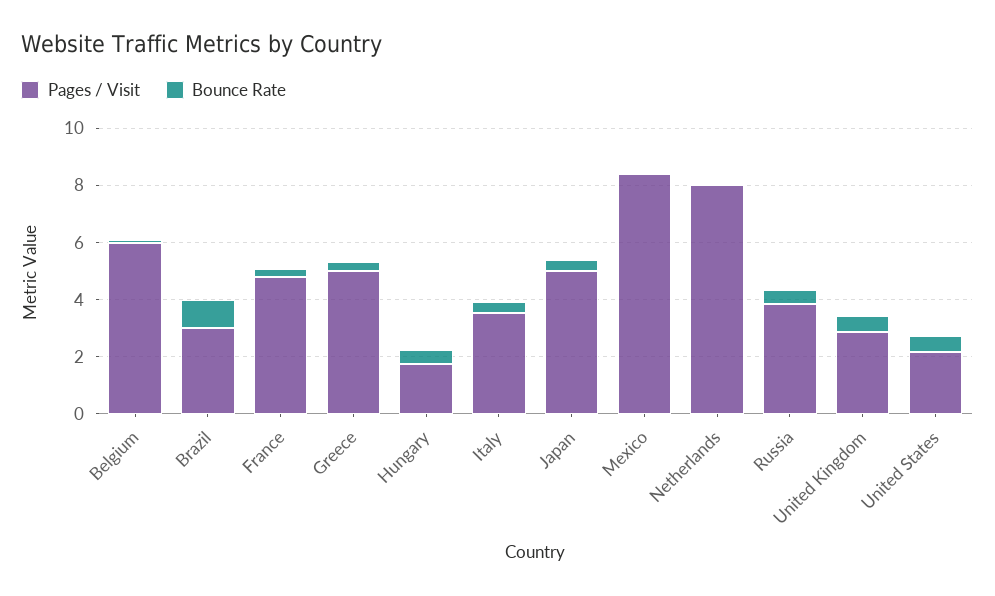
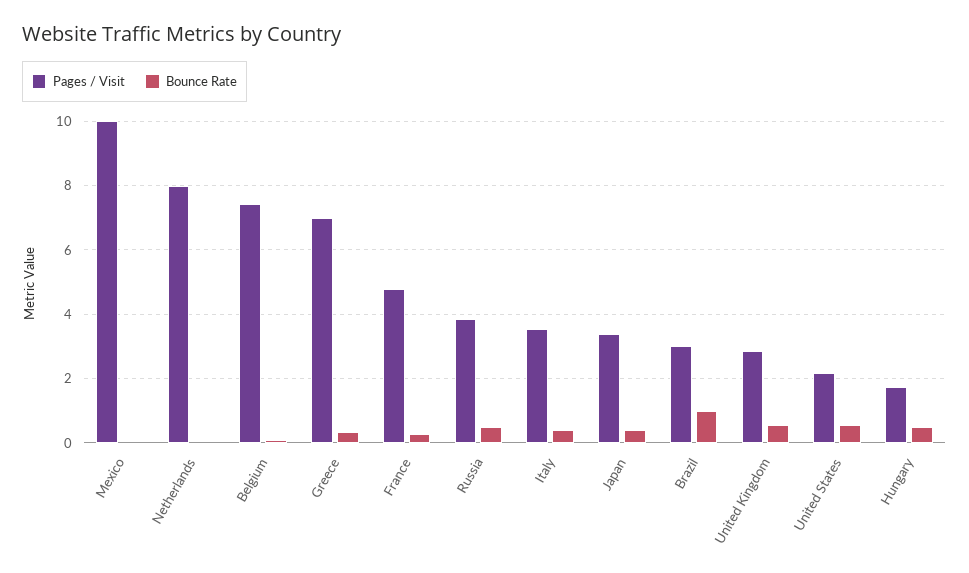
  {
    "Pages / Visit": {
-     "Belgium": 6,
+     "Belgium": 7.4,
      "Brazil": 3,
      "France": 4.8,
-     "Greece": 5,
+     "Greece": 7,
      "Hungary": 1.8,
      "Italy": 3.6,
-     "Japan": 5,
+     "Japan": 3.4,
-     "Mexico": 8.5,
+     "Mexico": 10,
      "Netherlands": 8,
      "Russia": 3.8,
      "United Kingdom": 2.8,
      "United States": 2.2
    },
    "Bounce Rate": {
      "Belgium": 0,
      "Brazil": 1,
      "France": 0.2,
      "Greece": 0.4,
      "Hungary": 0.6,
      "Italy": 0.4,
      "Japan": 0.4,
      "Mexico": 0,
      "Netherlands": 0,
      "Russia": 0.4,
      "United Kingdom": 0.6,
      "United States": 0.6
    }
  }

